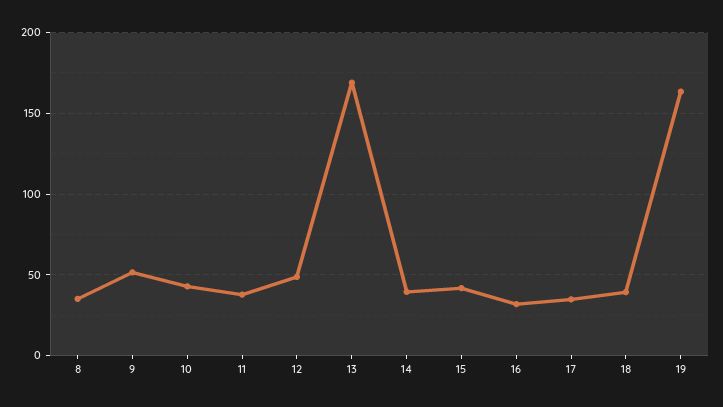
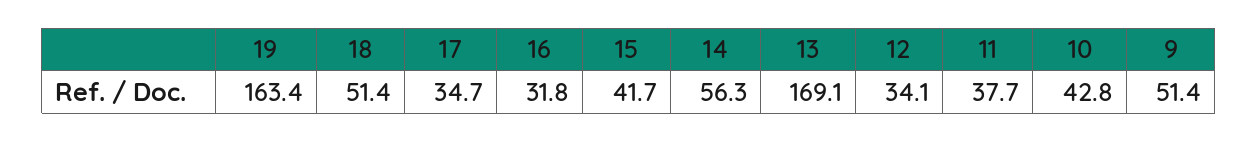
  {
-   "8": 35,
    "9": 51.4,
    "10": 42.8,
    "11": 37.7,
-   "12": 50,
+   "12": 34.1,
    "13": 169.1,
-   "14": 40,
+   "14": 56.3,
    "15": 41.7,
    "16": 31.8,
    "17": 34.7,
-   "18": 40,
+   "18": 51.4,
    "19": 163.4
  }

